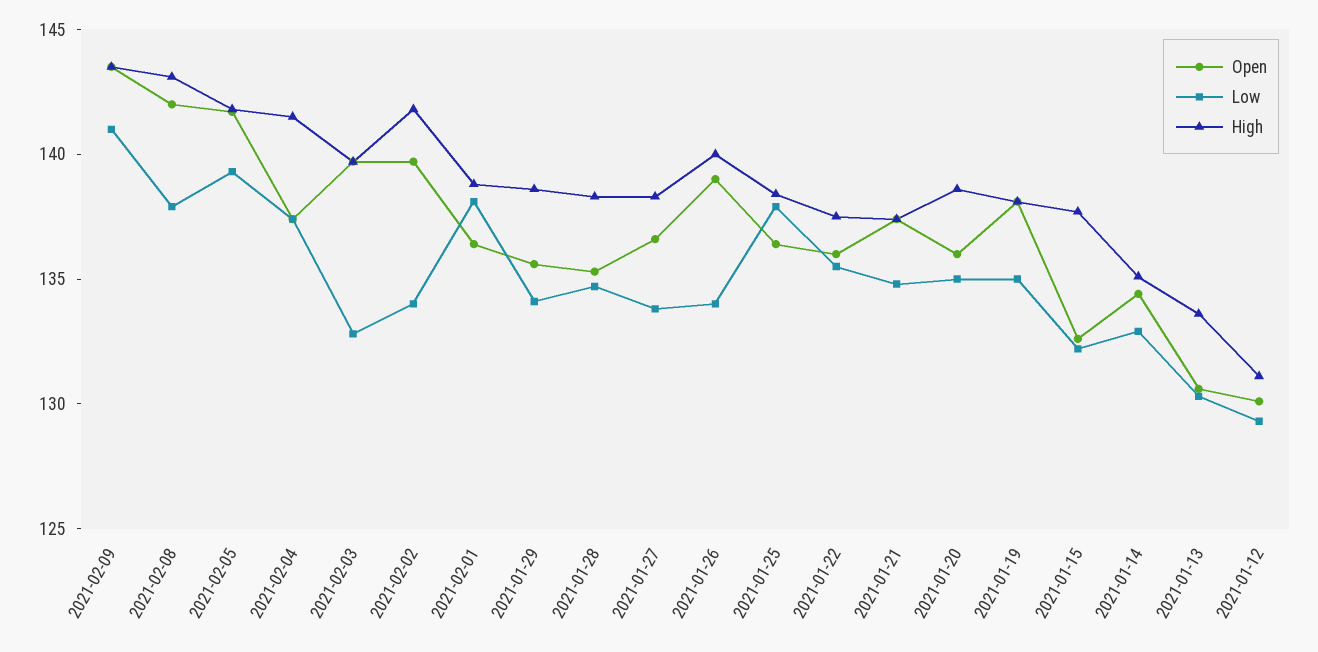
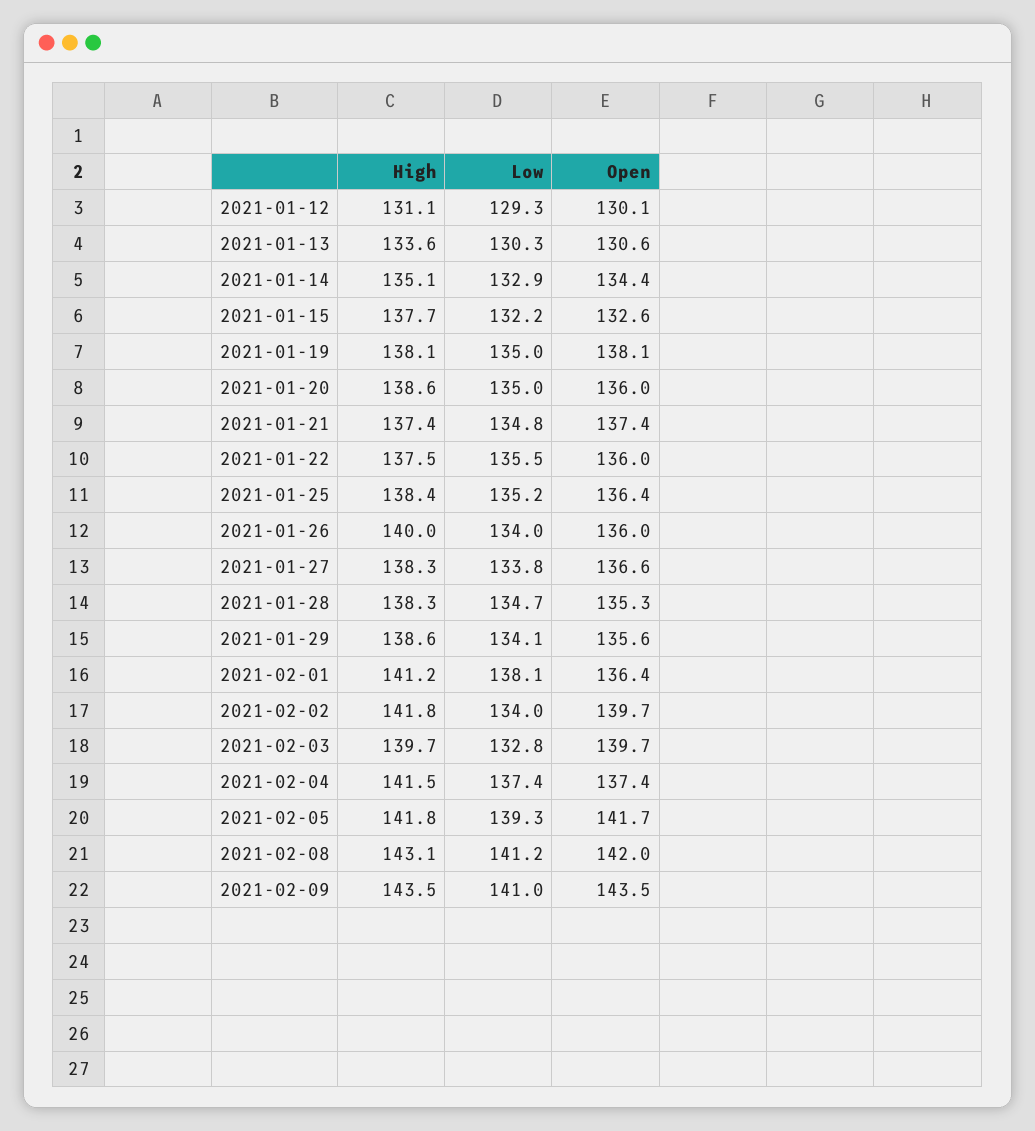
  {
    "Open": {
      "2021-02-09": 143.5,
      "2021-02-08": 142,
      "2021-02-05": 141.7,
      "2021-02-04": 137.4,
      "2021-02-03": 139.7,
      "2021-02-02": 139.7,
      "2021-02-01": 136.4,
      "2021-01-29": 135.6,
      "2021-01-28": 135.3,
      "2021-01-27": 136.6,
-     "2021-01-26": 139,
+     "2021-01-26": 136,
      "2021-01-25": 136.4,
      "2021-01-22": 136,
      "2021-01-21": 137.4,
      "2021-01-20": 136,
      "2021-01-19": 138.1,
      "2021-01-15": 132.6,
      "2021-01-14": 134.4,
      "2021-01-13": 130.6,
      "2021-01-12": 130.1
    },
    "Low": {
      "2021-02-09": 141,
-     "2021-02-08": 138,
+     "2021-02-08": 141.2,
      "2021-02-05": 139.3,
      "2021-02-04": 137.4,
      "2021-02-03": 132.8,
      "2021-02-02": 134,
      "2021-02-01": 138.1,
      "2021-01-29": 134.1,
      "2021-01-28": 134.7,
      "2021-01-27": 133.8,
      "2021-01-26": 134,
-     "2021-01-25": 138,
+     "2021-01-25": 135.2,
      "2021-01-22": 135.5,
      "2021-01-21": 134.8,
      "2021-01-20": 135,
      "2021-01-19": 135,
      "2021-01-15": 132.2,
      "2021-01-14": 132.9,
      "2021-01-13": 130.3,
      "2021-01-12": 129.3
    },
    "High": {
      "2021-02-09": 143.5,
      "2021-02-08": 143.1,
      "2021-02-05": 141.8,
      "2021-02-04": 141.5,
      "2021-02-03": 139.7,
      "2021-02-02": 141.8,
-     "2021-02-01": 139,
+     "2021-02-01": 141.2,
      "2021-01-29": 138.6,
      "2021-01-28": 138.3,
      "2021-01-27": 138.3,
      "2021-01-26": 140,
      "2021-01-25": 138.4,
      "2021-01-22": 137.5,
      "2021-01-21": 137.4,
      "2021-01-20": 138.6,
      "2021-01-19": 138.1,
      "2021-01-15": 137.7,
      "2021-01-14": 135.1,
      "2021-01-13": 133.6,
      "2021-01-12": 131.1
    }
  }

